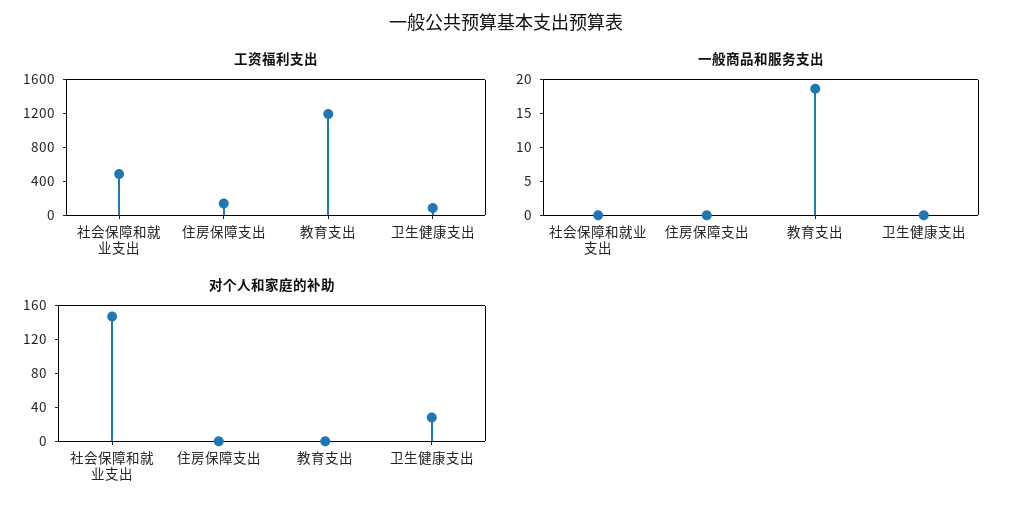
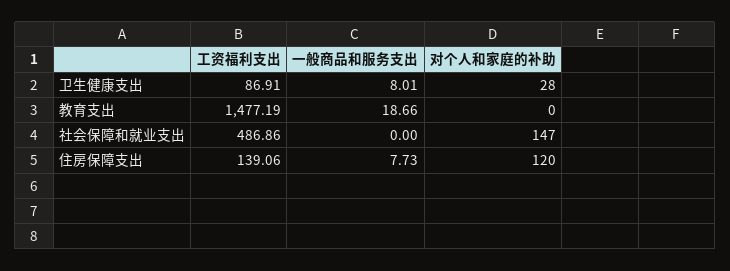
  {
    "工资福利支出": {
      "社会保障和就业支出": 486.86,
      "住房保障支出": 139.06,
-     "教育支出": 1200,
+     "教育支出": 1477.19,
      "卫生健康支出": 86.91
    },
    "一般商品和服务支出": {
      "社会保障和就业支出": 0,
-     "住房保障支出": 0,
+     "住房保障支出": 7.73,
      "教育支出": 18.66,
-     "卫生健康支出": 0
+     "卫生健康支出": 8.01
    },
    "对个人和家庭的补助": {
      "社会保障和就业支出": 147,
-     "住房保障支出": 0,
+     "住房保障支出": 120,
      "教育支出": 0,
      "卫生健康支出": 28
    }
  }

